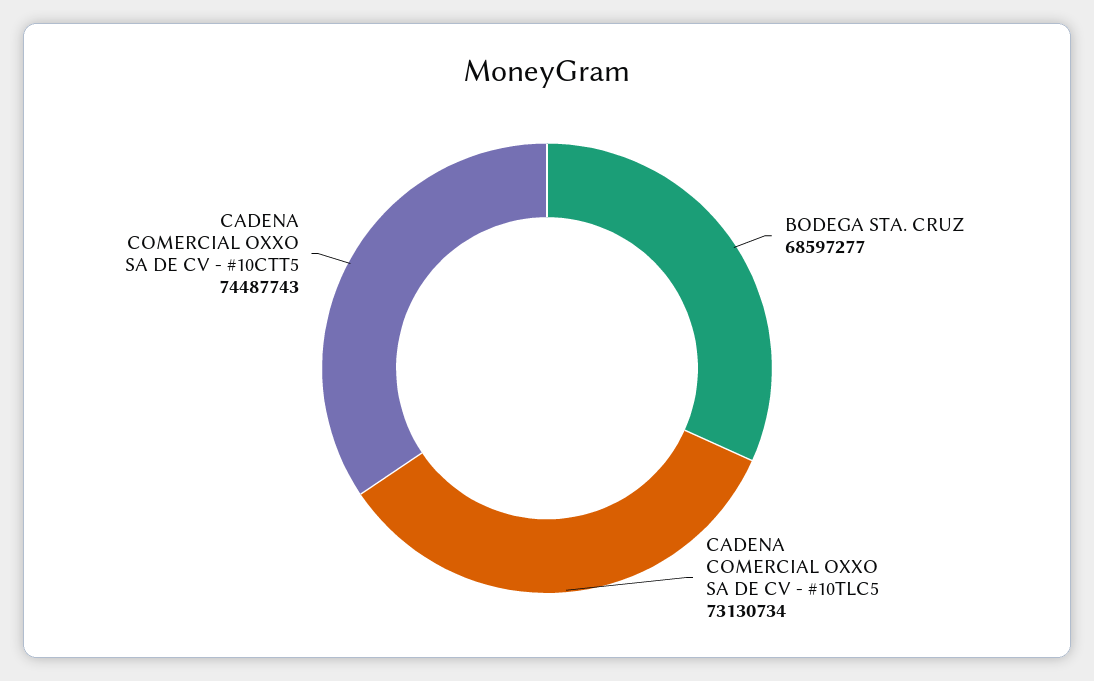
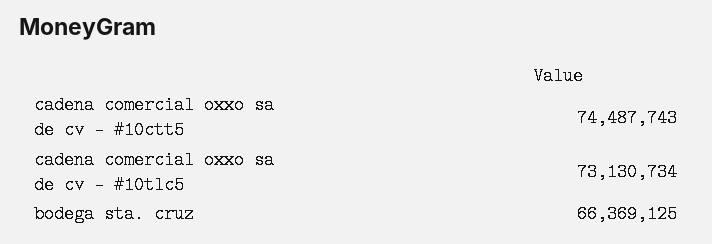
  {
-   "BODEGA STA. CRUZ": 68597277,
+   "BODEGA STA. CRUZ": 66369125,
    "CADENA COMERCIAL OXXO SA DE CV - #10TLC5": 73130734,
    "CADENA COMERCIAL OXXO SA DE CV - #10CTT5": 74487743
  }

